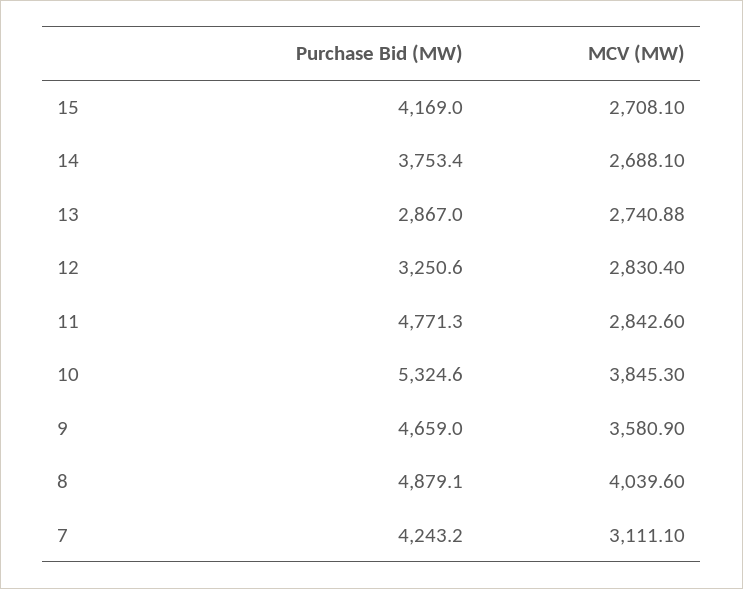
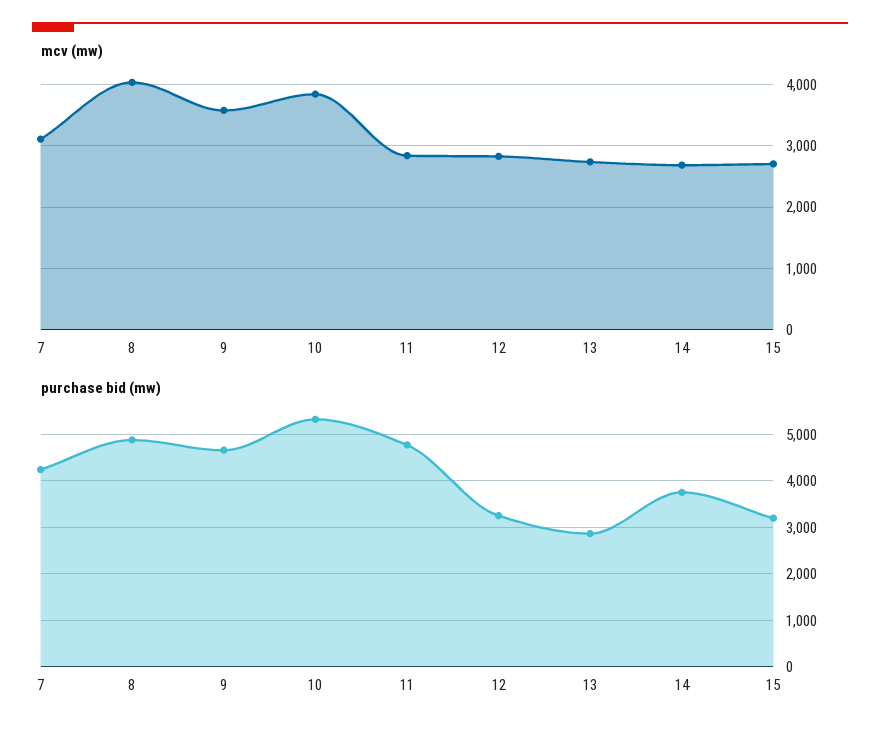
  {
    "Purchase Bid (MW)": {
-     "15": 4169,
+     "15": 3200,
      "14": 3753.4,
      "13": 2867,
      "12": 3250.6,
      "11": 4771.3,
      "10": 5324.6,
      "9": 4659,
      "8": 4879.1,
      "7": 4243.2
    },
    "MCV (MW)": {
      "15": 2708.1,
      "14": 2688.1,
      "13": 2740.88,
      "12": 2830.4,
      "11": 2842.6,
      "10": 3845.3,
      "9": 3580.9,
      "8": 4039.6,
      "7": 3111.1
    }
  }

